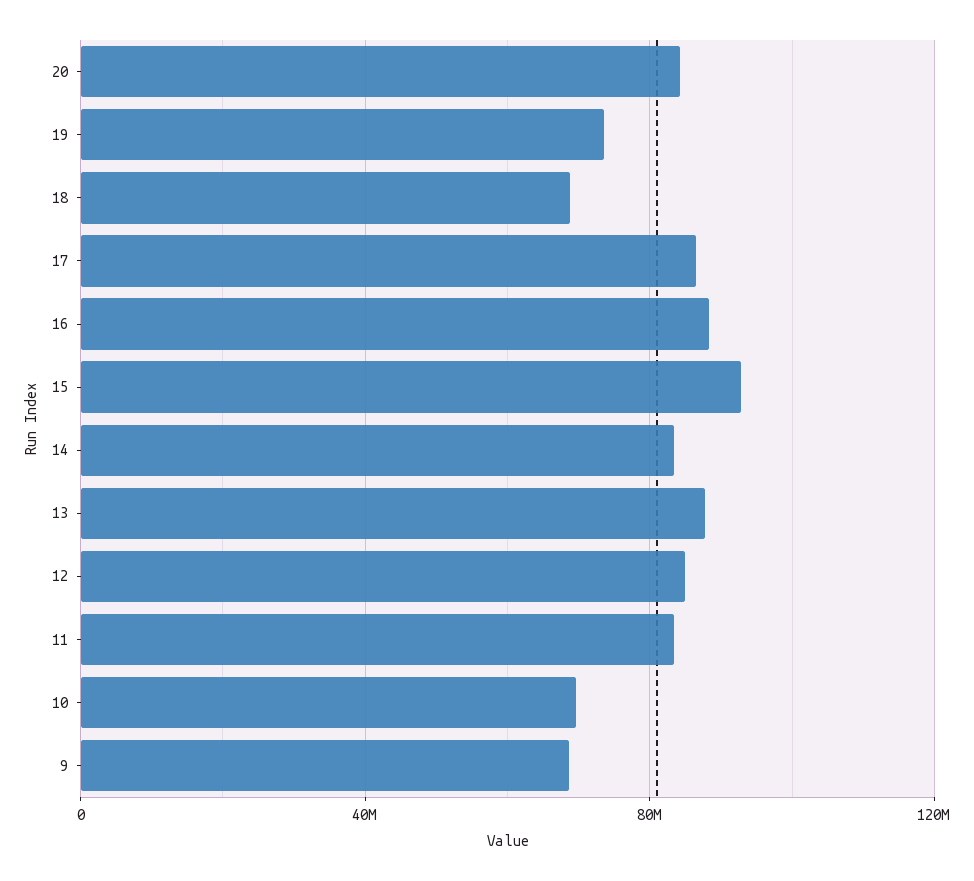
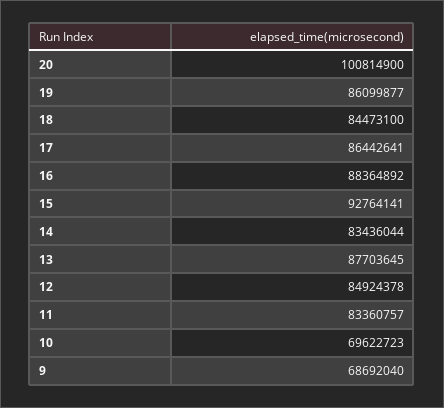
  {
-   "20": 85000000,
+   "20": 100814900,
-   "19": 75000000,
+   "19": 86099877,
-   "18": 70000000,
+   "18": 84473100,
    "17": 86442641,
    "16": 88364892,
    "15": 92764141,
    "14": 83436044,
    "13": 87703645,
    "12": 84924378,
    "11": 83360757,
    "10": 69622723,
    "9": 68692040
  }

